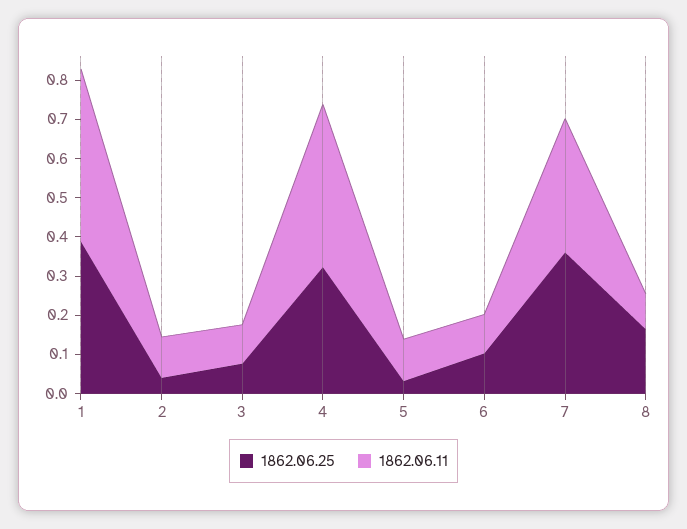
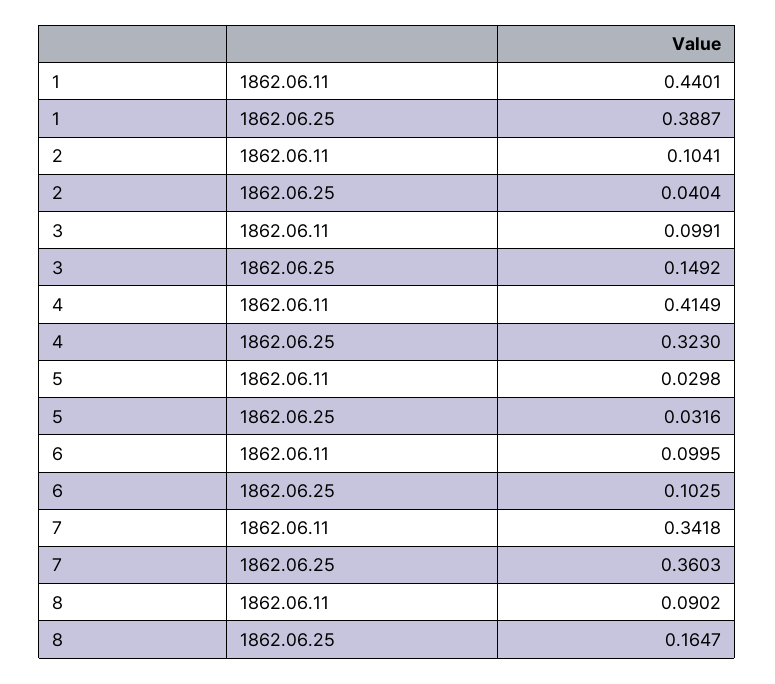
  {
    "1862.06.25": {
      "1": 0.3887,
      "2": 0.0404,
-     "3": 0.075,
+     "3": 0.1492,
      "4": 0.323,
      "5": 0.0316,
      "6": 0.1025,
      "7": 0.3603,
      "8": 0.1647
    },
    "1862.06.11": {
      "1": 0.4401,
      "2": 0.1041,
      "3": 0.0991,
      "4": 0.4149,
-     "5": 0.1,
+     "5": 0.0298,
      "6": 0.0995,
      "7": 0.3418,
      "8": 0.0902
    }
  }

